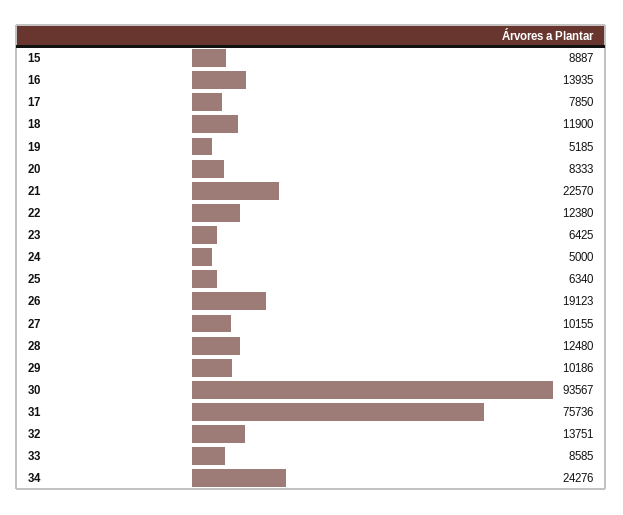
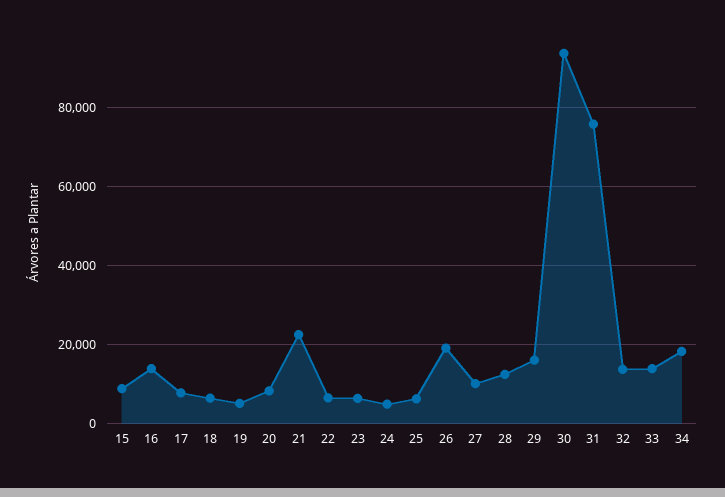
  {
    "15": 8887,
    "16": 13935,
    "17": 7850,
-   "18": 11900,
+   "18": 6000,
    "19": 5185,
    "20": 8333,
    "21": 22570,
-   "22": 12380,
+   "22": 6000,
    "23": 6425,
    "24": 5000,
    "25": 6340,
    "26": 19123,
    "27": 10155,
    "28": 12480,
-   "29": 10186,
+   "29": 16000,
    "30": 93567,
    "31": 75736,
    "32": 13751,
-   "33": 8585,
+   "33": 14000,
-   "34": 24276
+   "34": 18000
  }

